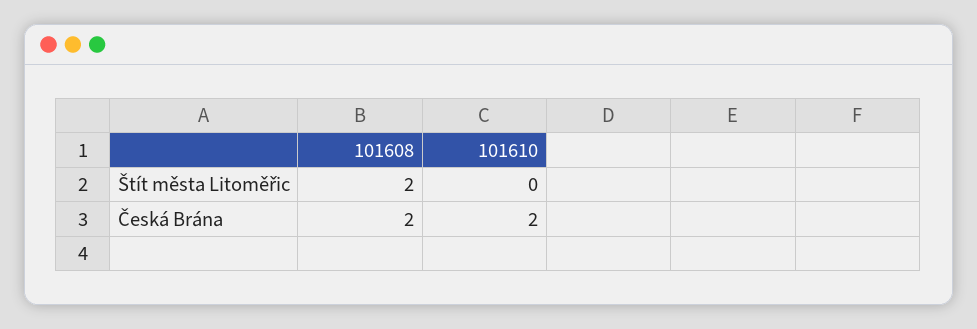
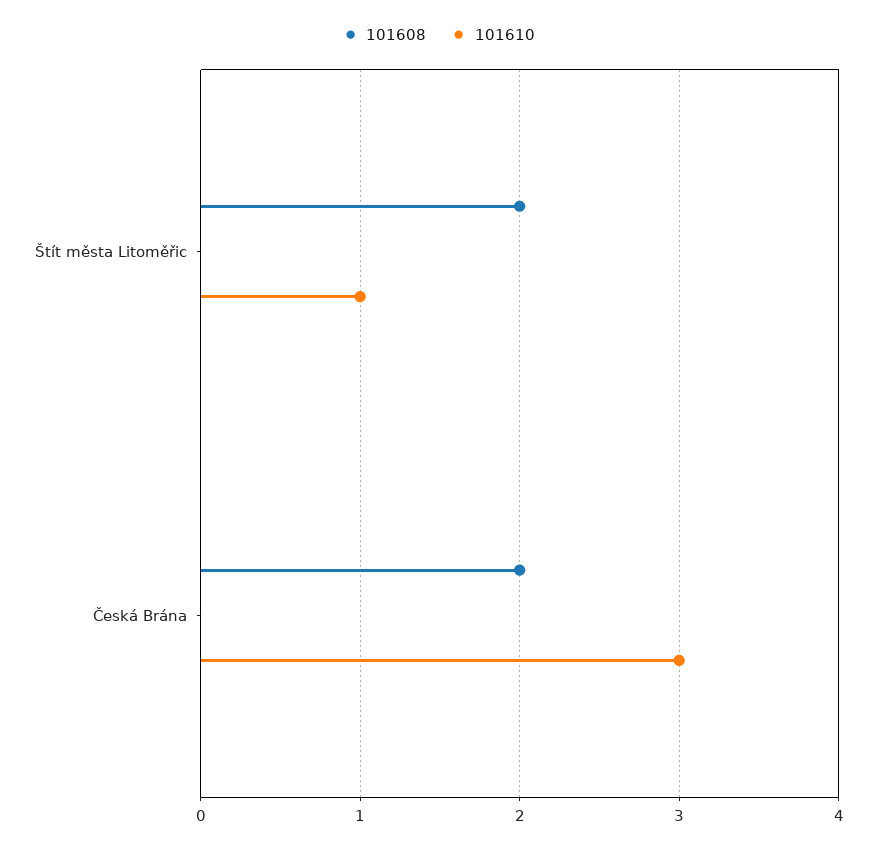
  {
    "101608": {
      "Štít města Litoměřic": 2,
      "Česká Brána": 2
    },
    "101610": {
-     "Štít města Litoměřic": 0,
+     "Štít města Litoměřic": 1,
-     "Česká Brána": 2
+     "Česká Brána": 3
    }
  }

